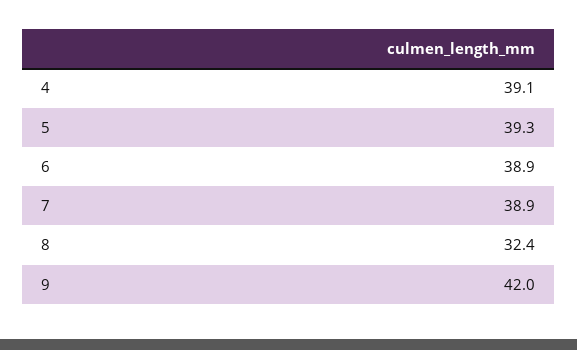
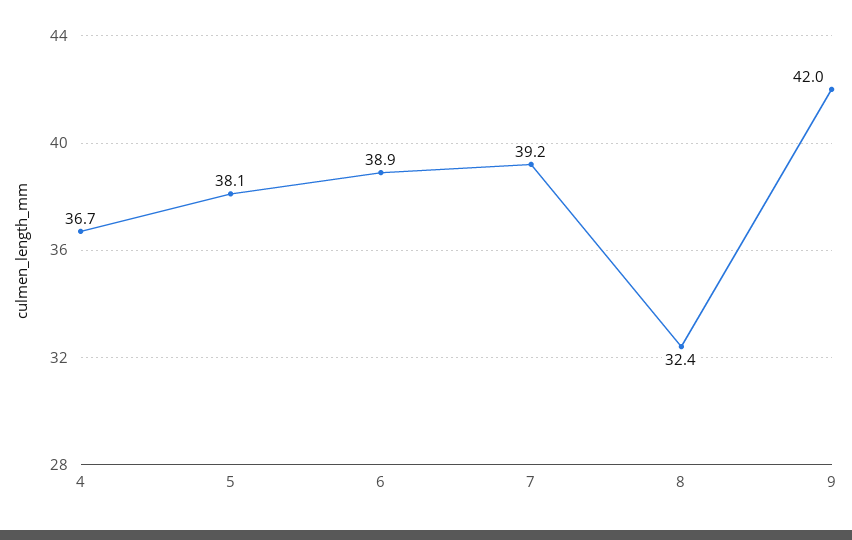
  {
-   "4": 39.1,
+   "4": 36.7,
-   "5": 39.3,
+   "5": 38.1,
    "6": 38.9,
-   "7": 38.9,
+   "7": 39.2,
    "8": 32.4,
    "9": 42
  }

